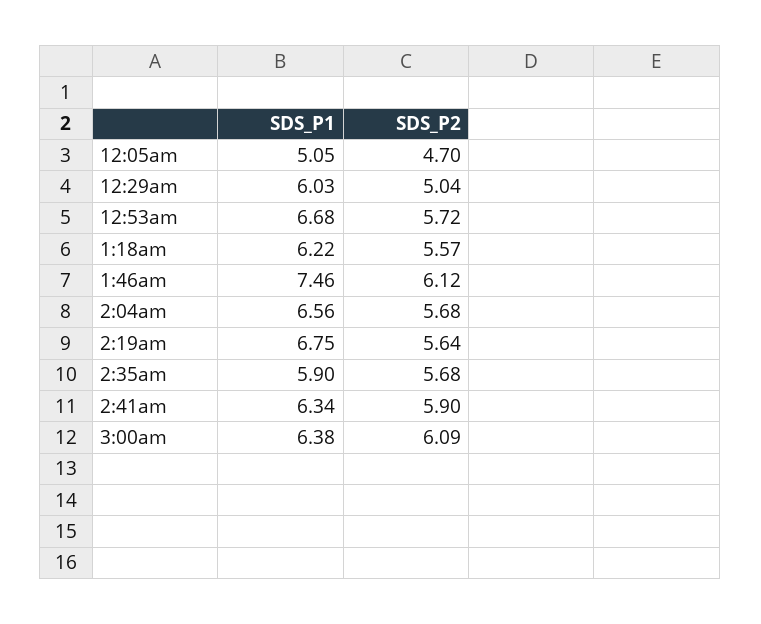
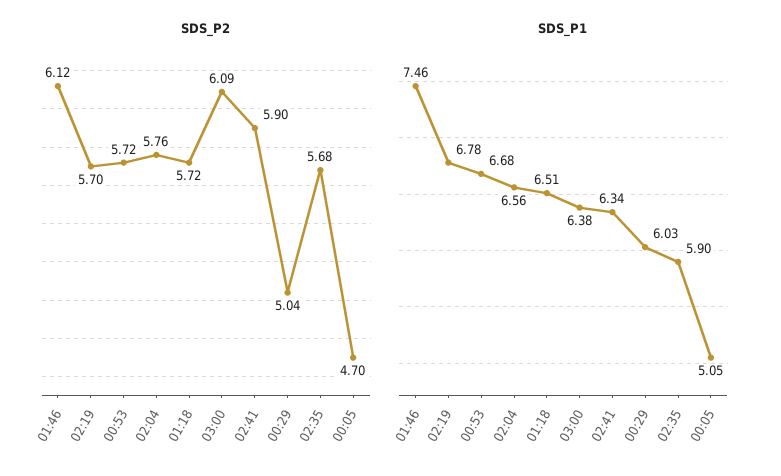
  {
    "SDS_P1": {
      "12:05am": 5.05,
      "12:29am": 6.03,
      "12:53am": 6.68,
-     "1:18am": 6.22,
+     "1:18am": 6.51,
      "1:46am": 7.46,
      "2:04am": 6.56,
-     "2:19am": 6.75,
+     "2:19am": 6.78,
      "2:35am": 5.9,
      "2:41am": 6.34,
      "3:00am": 6.38
    },
    "SDS_P2": {
      "12:05am": 4.7,
      "12:29am": 5.04,
      "12:53am": 5.72,
-     "1:18am": 5.57,
+     "1:18am": 5.72,
      "1:46am": 6.12,
-     "2:04am": 5.68,
+     "2:04am": 5.76,
-     "2:19am": 5.64,
+     "2:19am": 5.7,
      "2:35am": 5.68,
      "2:41am": 5.9,
      "3:00am": 6.09
    }
  }

